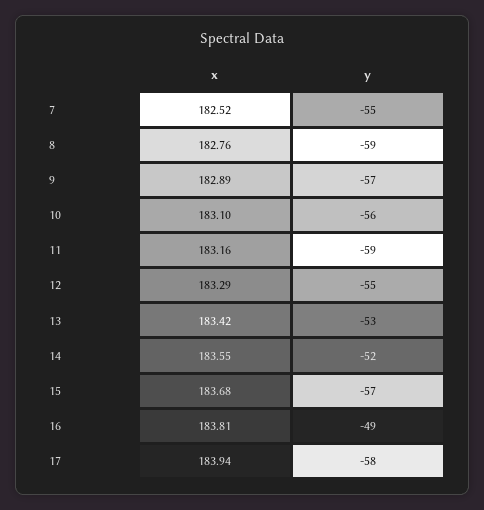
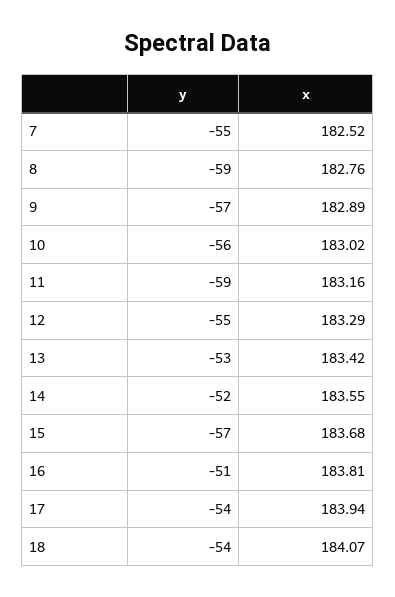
  {
    "x": {
      "7": 182.52,
      "8": 182.76,
      "9": 182.89,
-     "10": 183.1,
+     "10": 183.02,
      "11": 183.16,
      "12": 183.29,
      "13": 183.42,
      "14": 183.55,
      "15": 183.68,
      "16": 183.81,
-     "17": 183.94
+     "17": 183.94,
+     "18": 184.07
    },
    "y": {
      "7": -55,
      "8": -59,
      "9": -57,
      "10": -56,
      "11": -59,
      "12": -55,
      "13": -53,
      "14": -52,
      "15": -57,
-     "16": -49,
+     "16": -51,
-     "17": -58
+     "17": -54,
+     "18": -54
    }
  }

